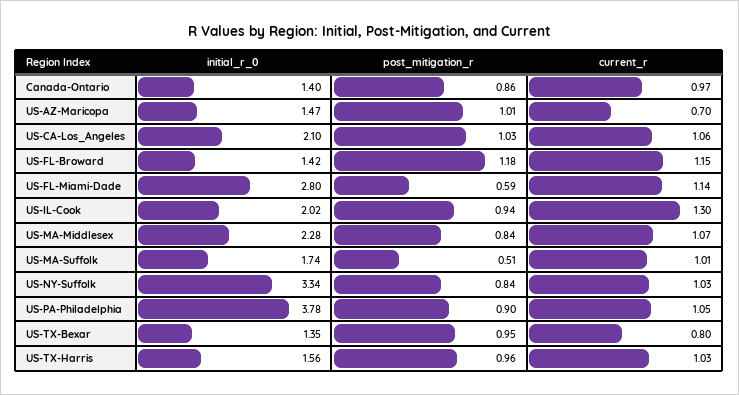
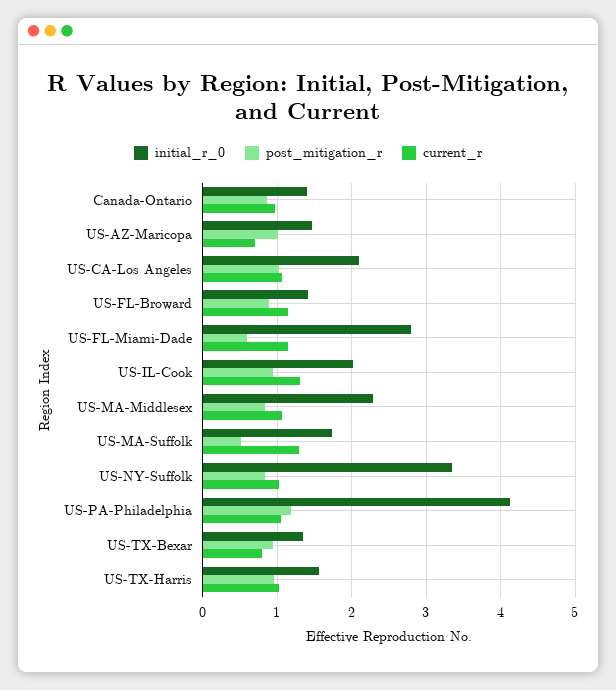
  {
    "initial_r_0": {
      "Canada-Ontario": 1.4,
      "US-AZ-Maricopa": 1.47,
      "US-CA-Los_Angeles": 2.1,
      "US-FL-Broward": 1.42,
      "US-FL-Miami-Dade": 2.8,
      "US-IL-Cook": 2.02,
      "US-MA-Middlesex": 2.28,
      "US-MA-Suffolk": 1.74,
      "US-NY-Suffolk": 3.34,
-     "US-PA-Philadelphia": 3.78,
+     "US-PA-Philadelphia": 4.1,
      "US-TX-Bexar": 1.35,
      "US-TX-Harris": 1.56
    },
    "post_mitigation_r": {
      "Canada-Ontario": 0.86,
      "US-AZ-Maricopa": 1.01,
      "US-CA-Los_Angeles": 1.03,
-     "US-FL-Broward": 1.18,
+     "US-FL-Broward": 0.9,
      "US-FL-Miami-Dade": 0.59,
      "US-IL-Cook": 0.94,
      "US-MA-Middlesex": 0.84,
      "US-MA-Suffolk": 0.51,
      "US-NY-Suffolk": 0.84,
-     "US-PA-Philadelphia": 0.9,
+     "US-PA-Philadelphia": 1.2,
      "US-TX-Bexar": 0.95,
      "US-TX-Harris": 0.96
    },
    "current_r": {
      "Canada-Ontario": 0.97,
      "US-AZ-Maricopa": 0.7,
      "US-CA-Los_Angeles": 1.06,
      "US-FL-Broward": 1.15,
      "US-FL-Miami-Dade": 1.14,
      "US-IL-Cook": 1.3,
      "US-MA-Middlesex": 1.07,
-     "US-MA-Suffolk": 1.01,
+     "US-MA-Suffolk": 1.3,
      "US-NY-Suffolk": 1.03,
      "US-PA-Philadelphia": 1.05,
      "US-TX-Bexar": 0.8,
      "US-TX-Harris": 1.03
    }
  }

